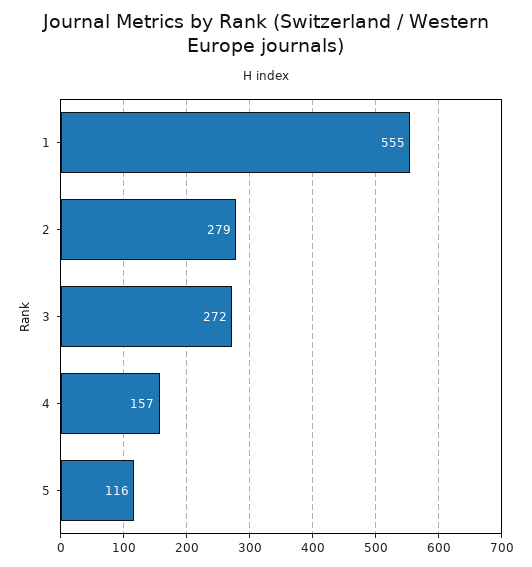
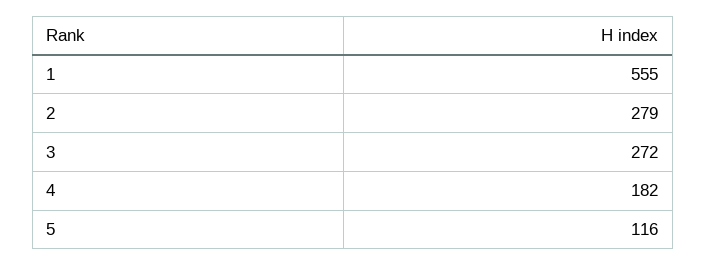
  {
    "1": 555,
    "2": 279,
    "3": 272,
-   "4": 157,
+   "4": 182,
    "5": 116
  }

